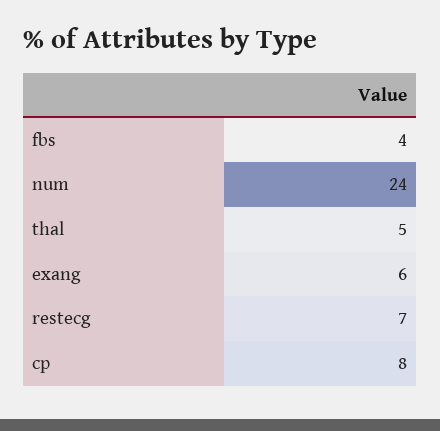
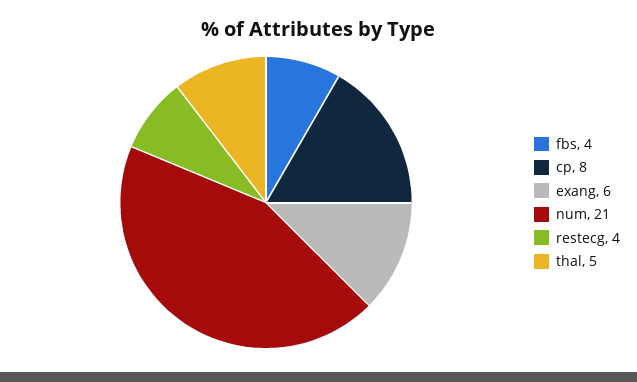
  {
    "fbs": 4,
-   "num": 24,
+   "num": 21,
    "thal": 5,
    "exang": 6,
-   "restecg": 7,
+   "restecg": 4,
    "cp": 8
  }

